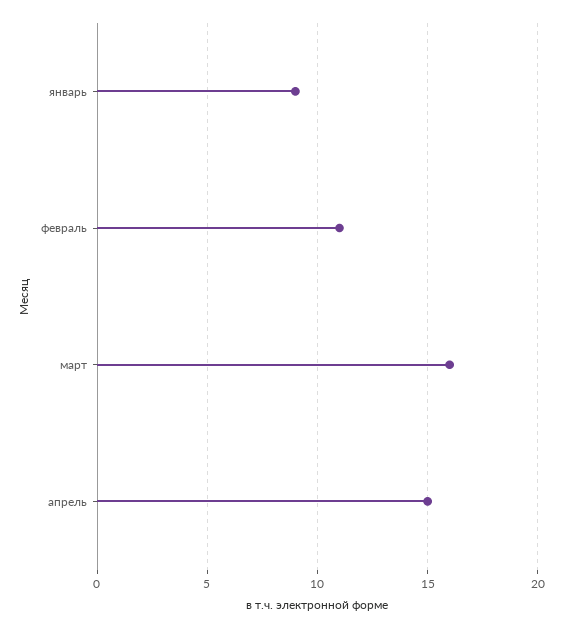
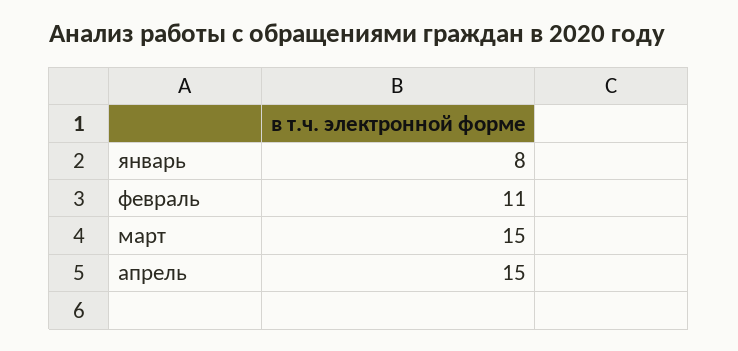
  {
-   "январь": 9,
+   "январь": 8,
    "февраль": 11,
-   "март": 16,
+   "март": 15,
    "апрель": 15
  }

